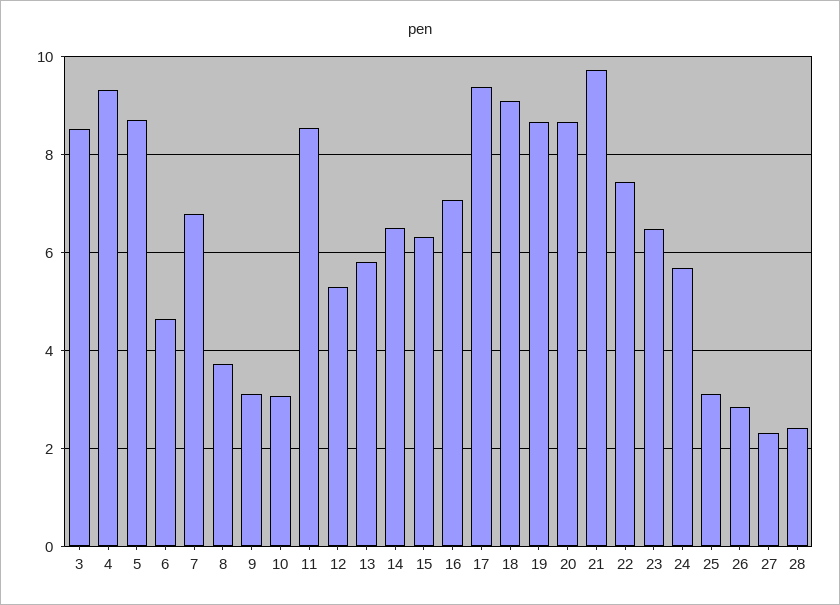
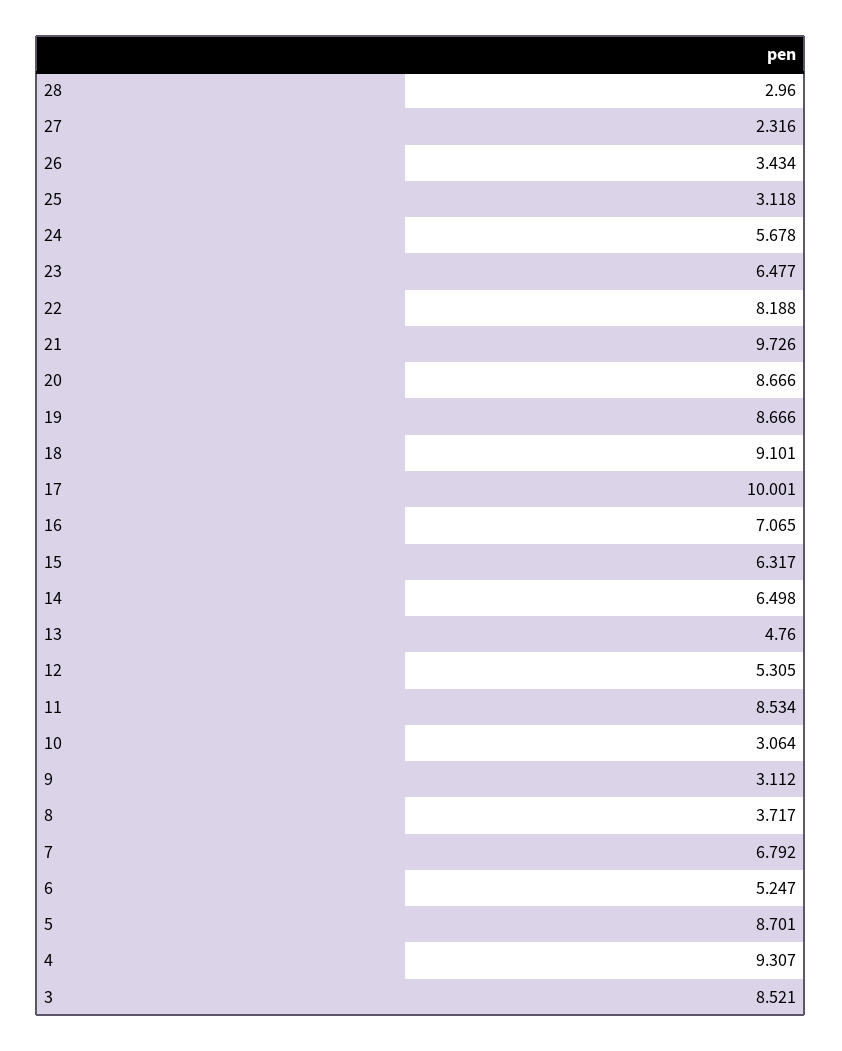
  {
    "3": 8.521,
    "4": 9.307,
    "5": 8.701,
-   "6": 4.6,
+   "6": 5.247,
    "7": 6.792,
    "8": 3.717,
    "9": 3.112,
    "10": 3.064,
    "11": 8.534,
    "12": 5.305,
-   "13": 5.8,
+   "13": 4.76,
    "14": 6.498,
    "15": 6.317,
    "16": 7.065,
-   "17": 9.4,
+   "17": 10.001,
    "18": 9.101,
    "19": 8.666,
    "20": 8.666,
    "21": 9.726,
-   "22": 7.4,
+   "22": 8.188,
    "23": 6.477,
    "24": 5.678,
    "25": 3.118,
-   "26": 2.8,
+   "26": 3.434,
    "27": 2.316,
-   "28": 2.4
+   "28": 2.96
  }

